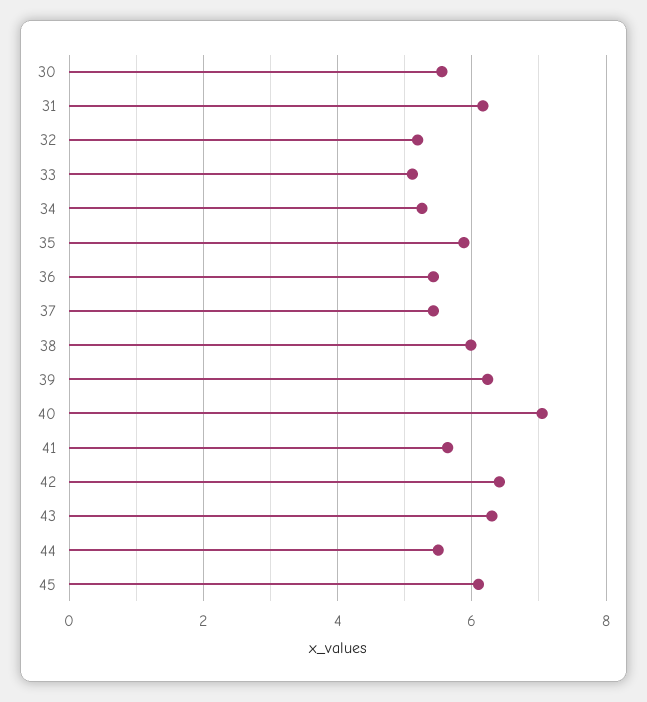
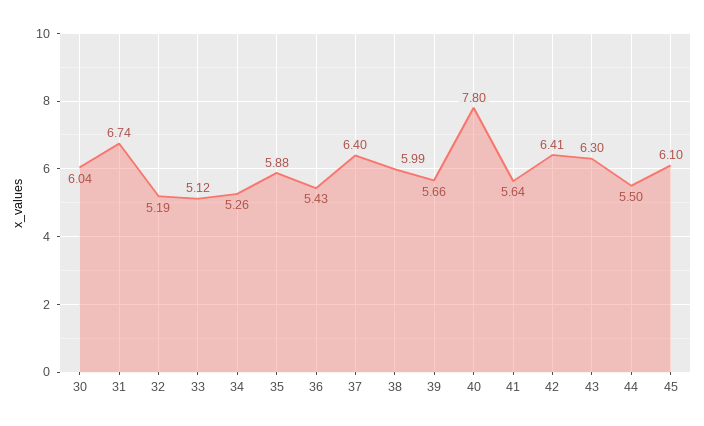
  {
-   "30": 5.6,
+   "30": 6.04,
-   "31": 6.2,
+   "31": 6.74,
    "32": 5.19,
    "33": 5.12,
    "34": 5.26,
    "35": 5.88,
    "36": 5.43,
-   "37": 5.4,
+   "37": 6.4,
    "38": 5.99,
-   "39": 6.2,
+   "39": 5.66,
-   "40": 7,
+   "40": 7.8,
    "41": 5.64,
    "42": 6.41,
    "43": 6.3,
    "44": 5.5,
    "45": 6.1
  }

